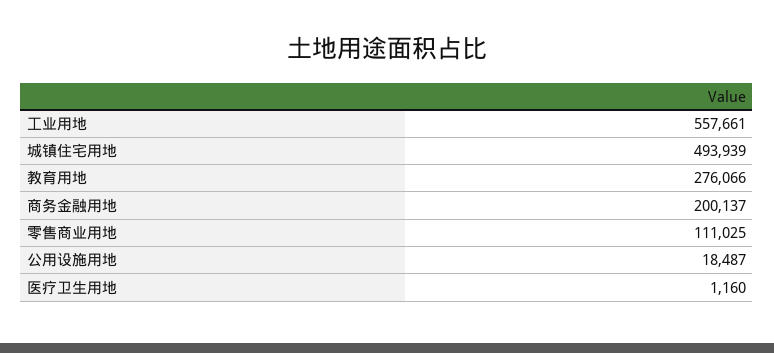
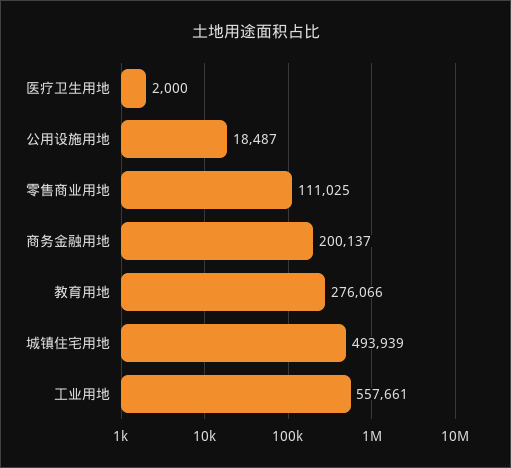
  {
    "工业用地": 557661,
    "城镇住宅用地": 493939,
    "教育用地": 276066,
    "商务金融用地": 200137,
    "零售商业用地": 111025,
    "公用设施用地": 18487,
-   "医疗卫生用地": 1160
+   "医疗卫生用地": 2000
  }

